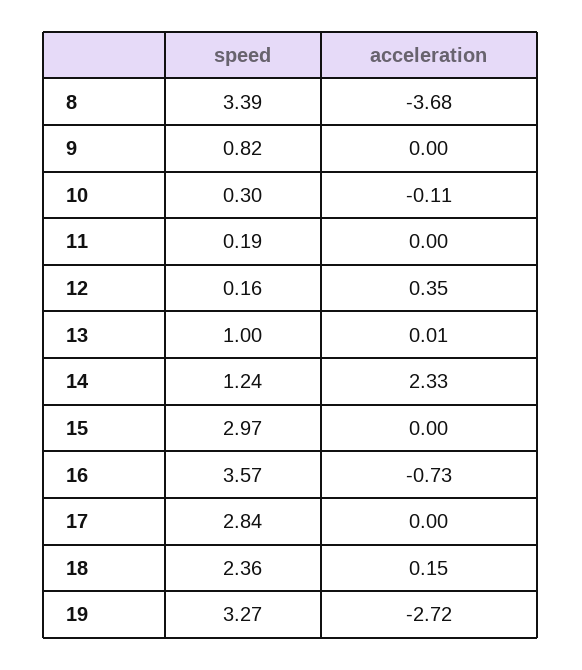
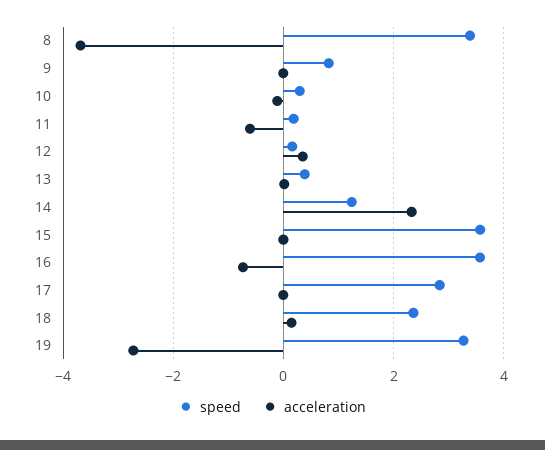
  {
    "speed": {
      "8": 3.39,
      "9": 0.82,
      "10": 0.3,
      "11": 0.19,
      "12": 0.16,
-     "13": 1,
+     "13": 0.4,
      "14": 1.24,
-     "15": 2.97,
+     "15": 3.6,
      "16": 3.57,
      "17": 2.84,
      "18": 2.36,
      "19": 3.27
    },
    "acceleration": {
      "8": -3.68,
      "9": 0,
      "10": -0.11,
-     "11": 0,
+     "11": -0.6,
      "12": 0.35,
      "13": 0.01,
      "14": 2.33,
      "15": 0,
      "16": -0.73,
      "17": 0,
      "18": 0.15,
      "19": -2.72
    }
  }

